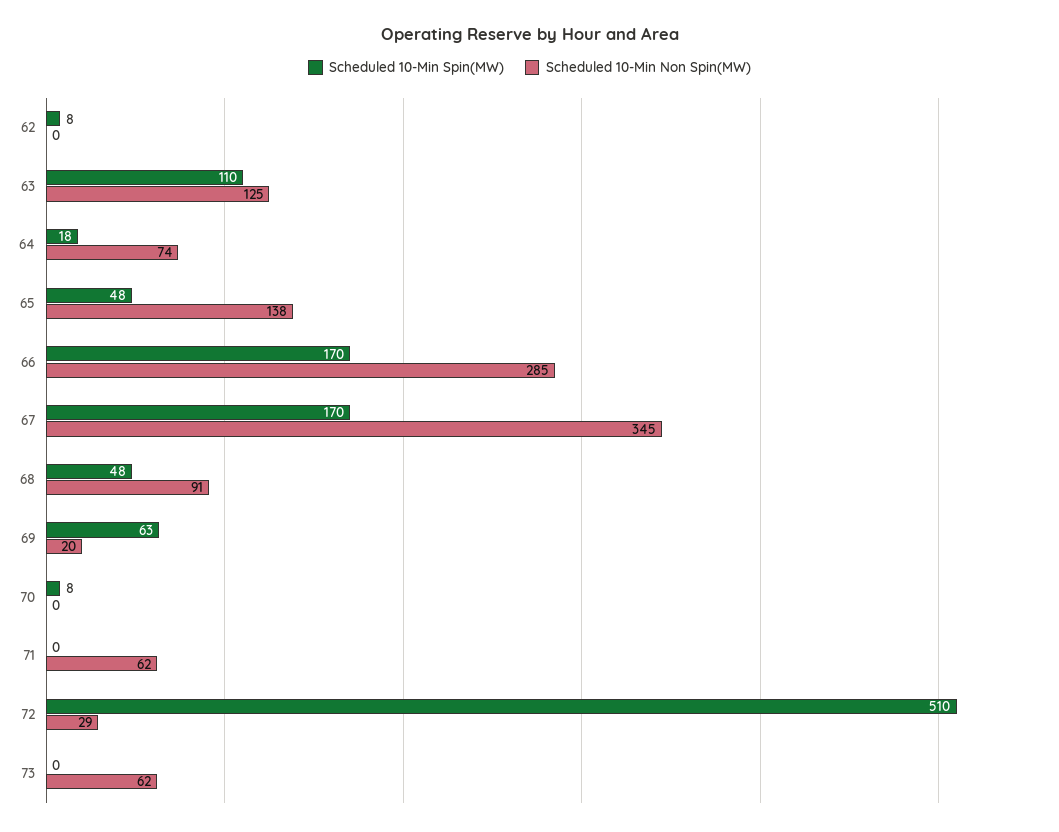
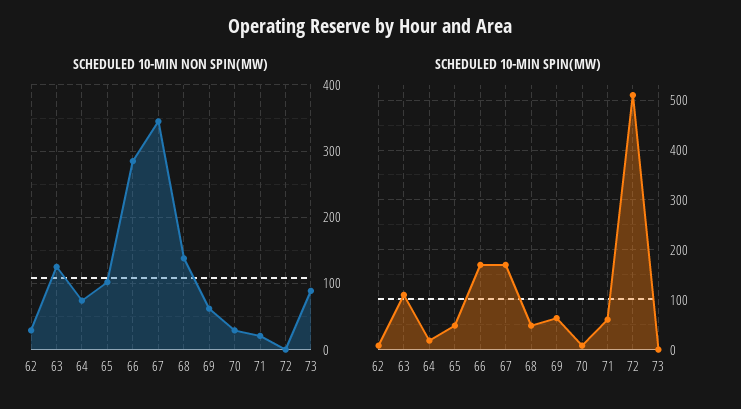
  {
    "Scheduled 10-Min Spin(MW)": {
      "62": 8,
      "63": 110,
      "64": 18,
      "65": 48,
      "66": 170,
      "67": 170,
      "68": 48,
      "69": 63,
      "70": 8,
-     "71": 0,
+     "71": 60,
      "72": 510,
      "73": 0
    },
    "Scheduled 10-Min Non Spin(MW)": {
-     "62": 0,
+     "62": 30,
      "63": 125,
      "64": 74,
-     "65": 138,
+     "65": 100,
      "66": 285,
      "67": 345,
-     "68": 91,
+     "68": 140,
-     "69": 20,
+     "69": 60,
-     "70": 0,
+     "70": 30,
-     "71": 62,
+     "71": 20,
-     "72": 29,
+     "72": 0,
-     "73": 62
+     "73": 90
    }
  }

